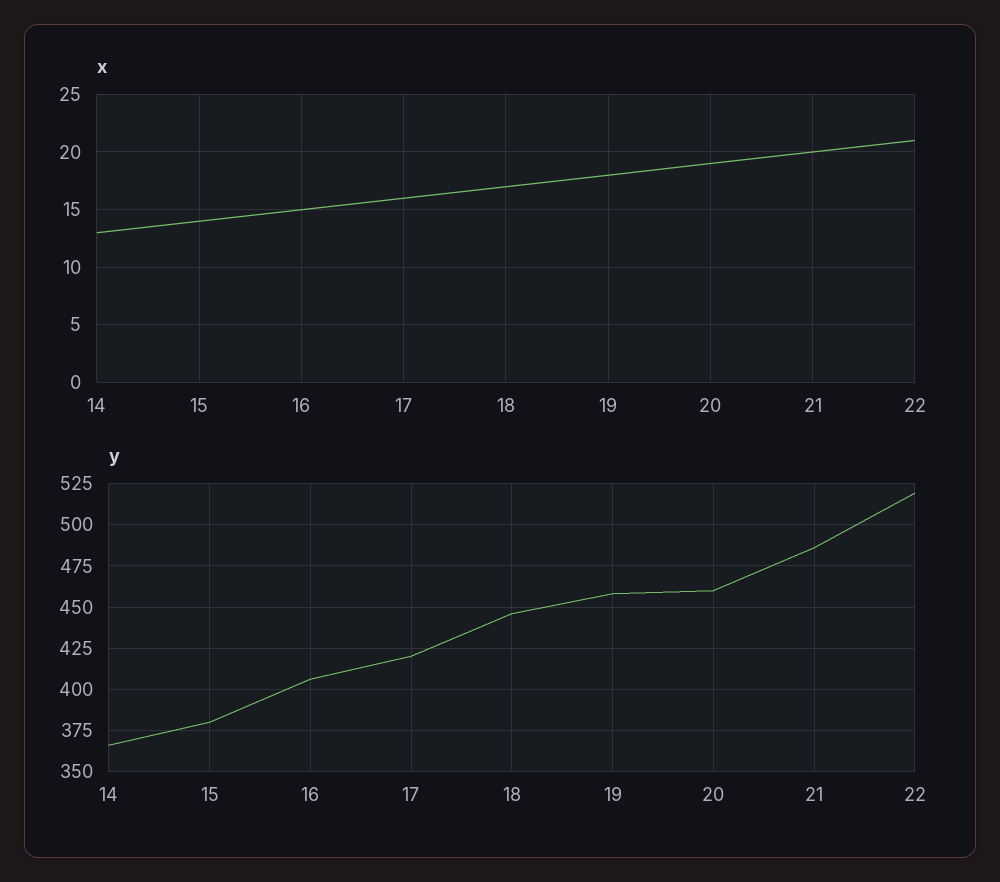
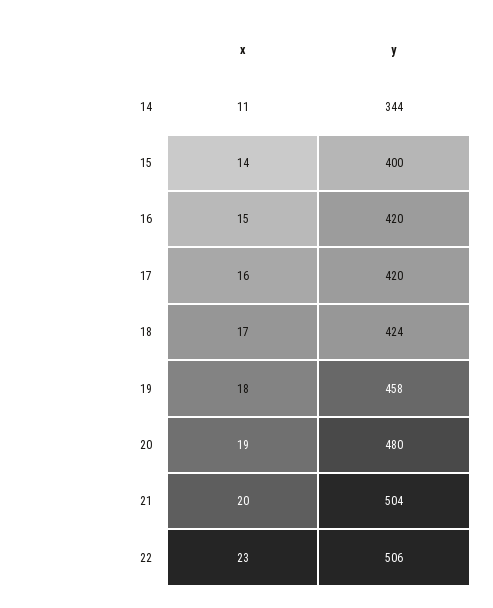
  {
    "x": {
-     "14": 13,
+     "14": 11,
      "15": 14,
      "16": 15,
      "17": 16,
      "18": 17,
      "19": 18,
      "20": 19,
      "21": 20,
-     "22": 21
+     "22": 23
    },
    "y": {
-     "14": 365,
+     "14": 344,
-     "15": 380,
+     "15": 400,
-     "16": 405,
+     "16": 420,
      "17": 420,
-     "18": 445,
+     "18": 424,
      "19": 458,
-     "20": 460,
+     "20": 480,
-     "21": 485,
+     "21": 504,
-     "22": 520
+     "22": 506
    }
  }

